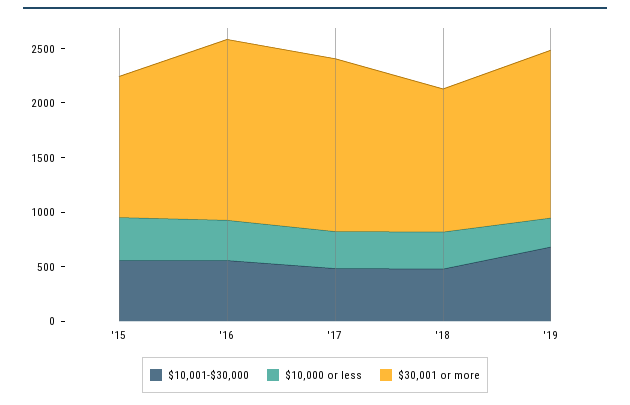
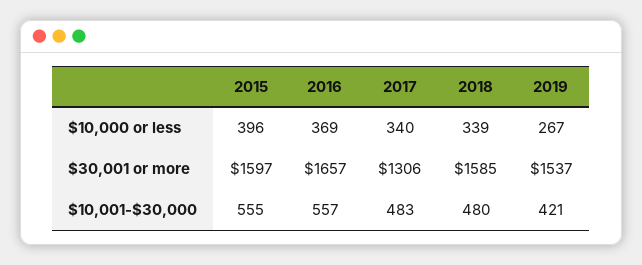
  {
    "$10,001-$30,000": {
      "'15": 555,
      "'16": 557,
      "'17": 483,
      "'18": 480,
-     "'19": 700
+     "'19": 421
    },
    "$10,000 or less": {
      "'15": 396,
      "'16": 369,
      "'17": 340,
      "'18": 339,
      "'19": 267
    },
    "$30,001 or more": {
-     "'15": 1300,
+     "'15": 1597,
      "'16": 1657,
-     "'17": 1600,
+     "'17": 1306,
-     "'18": 1300,
+     "'18": 1585,
      "'19": 1537
    }
  }

